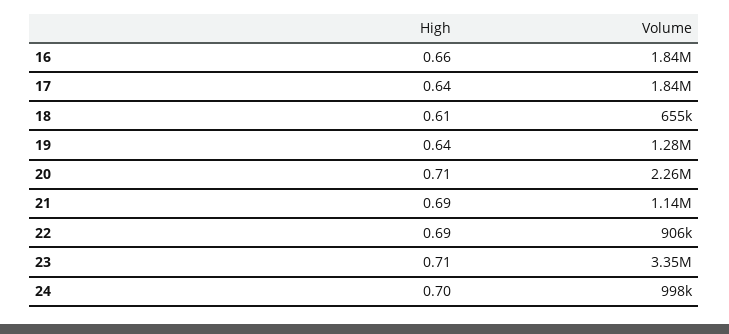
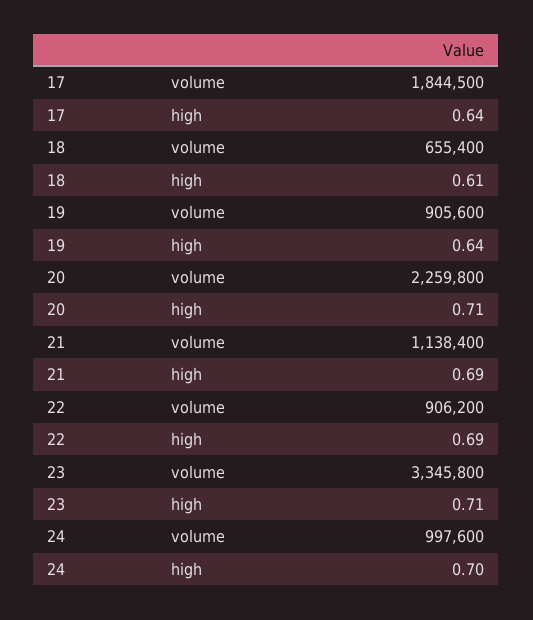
  {
    "High": {
-     "16": 0.66,
      "17": 0.64,
      "18": 0.61,
      "19": 0.64,
      "20": 0.71,
      "21": 0.69,
      "22": 0.69,
      "23": 0.71,
      "24": 0.7
    },
    "Volume": {
-     "16": 1840000,
      "17": 1844500,
      "18": 655400,
-     "19": 1280000,
+     "19": 905600,
      "20": 2259800,
      "21": 1138400,
      "22": 906200,
      "23": 3345800,
      "24": 997600
    }
  }

